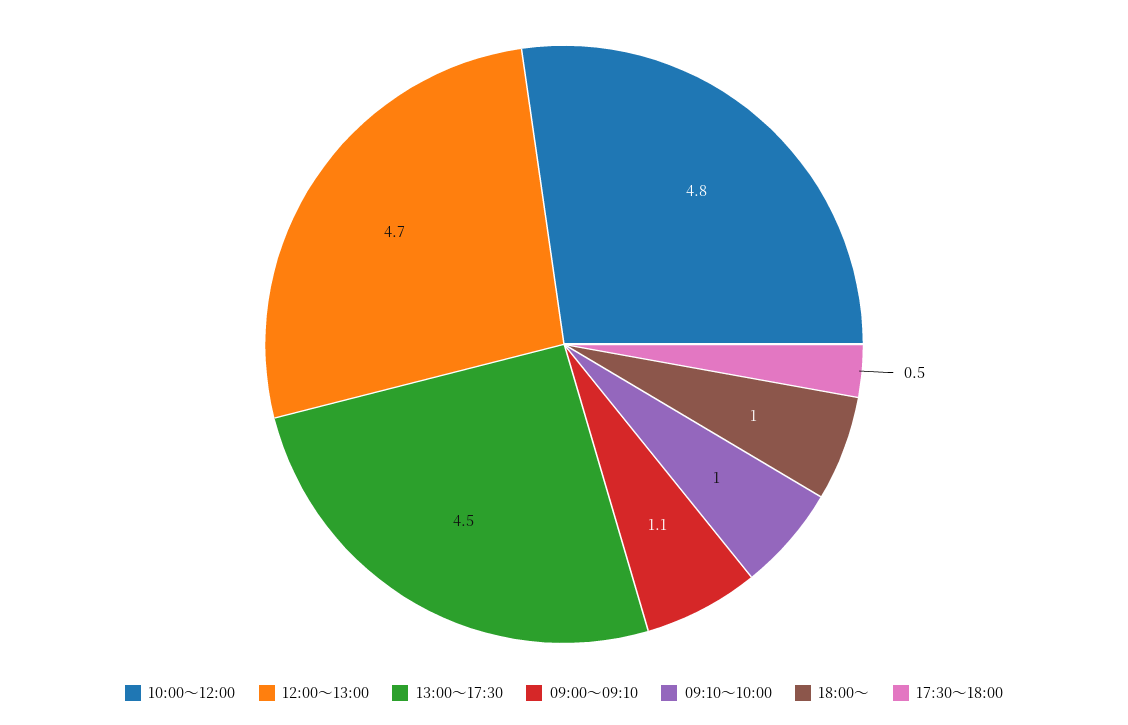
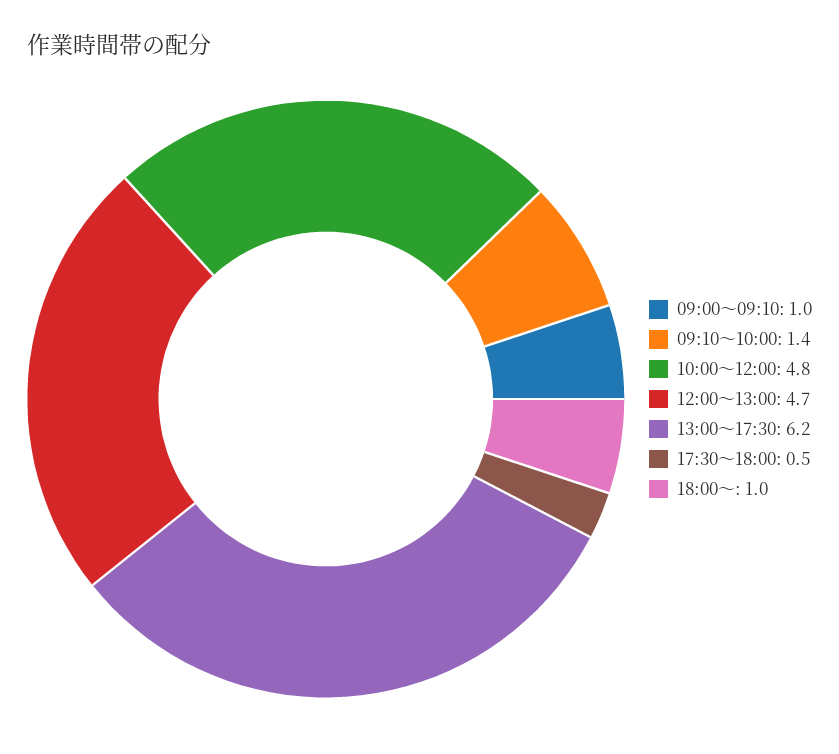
  {
    "10:00〜12:00": 4.8,
    "12:00〜13:00": 4.7,
-   "13:00〜17:30": 4.5,
+   "13:00〜17:30": 6.2,
-   "09:00〜09:10": 1.1,
+   "09:00〜09:10": 1,
-   "09:10〜10:00": 1,
+   "09:10〜10:00": 1.4,
    "18:00〜": 1,
    "17:30〜18:00": 0.5
  }

